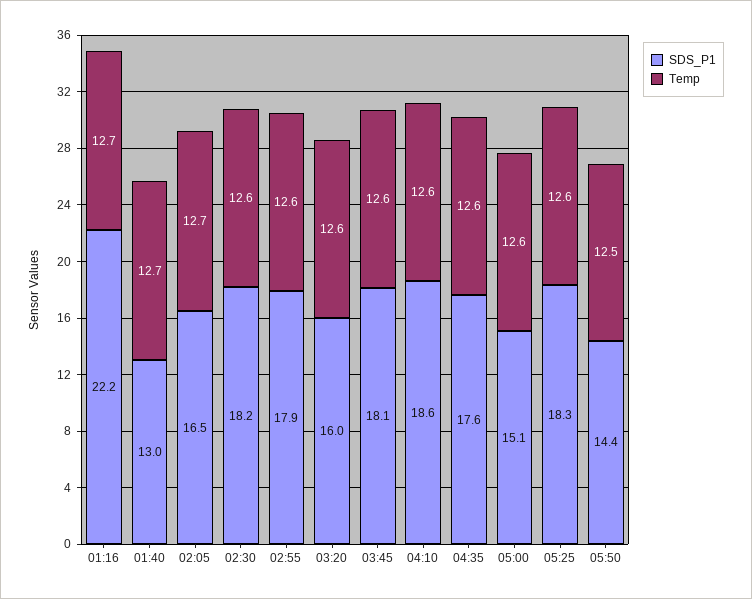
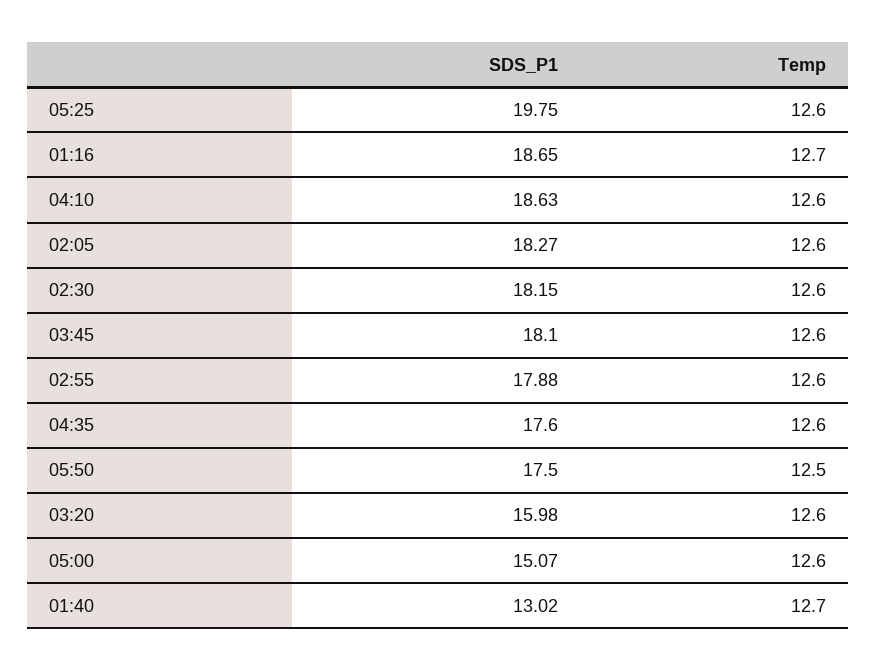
  {
    "SDS_P1": {
-     "01:16": 22.2,
+     "01:16": 18.65,
      "01:40": 13.02,
-     "02:05": 16.5,
+     "02:05": 18.27,
      "02:30": 18.15,
      "02:55": 17.88,
      "03:20": 15.98,
      "03:45": 18.1,
      "04:10": 18.63,
      "04:35": 17.6,
      "05:00": 15.07,
-     "05:25": 18.3,
+     "05:25": 19.75,
-     "05:50": 14.4
+     "05:50": 17.5
    },
    "Temp": {
      "01:16": 12.7,
      "01:40": 12.7,
-     "02:05": 12.7,
+     "02:05": 12.6,
      "02:30": 12.6,
      "02:55": 12.6,
      "03:20": 12.6,
      "03:45": 12.6,
      "04:10": 12.6,
      "04:35": 12.6,
      "05:00": 12.6,
      "05:25": 12.6,
      "05:50": 12.5
    }
  }

